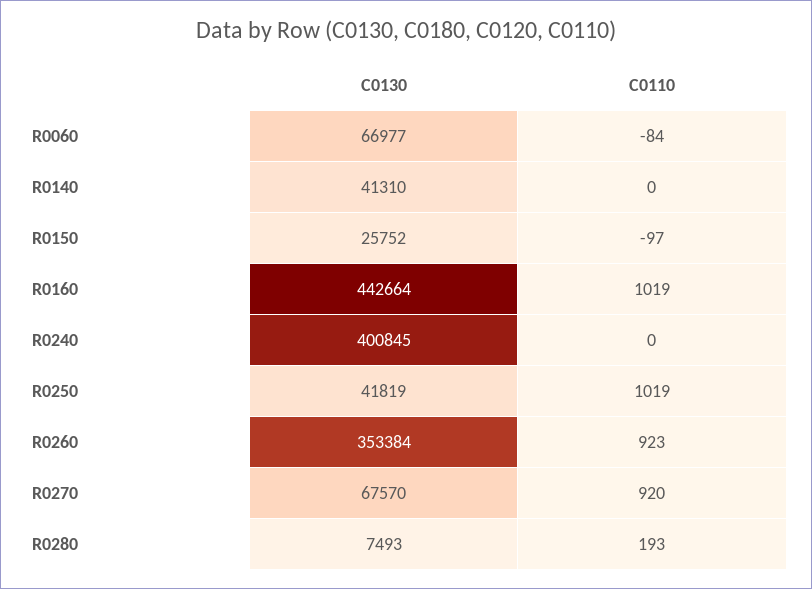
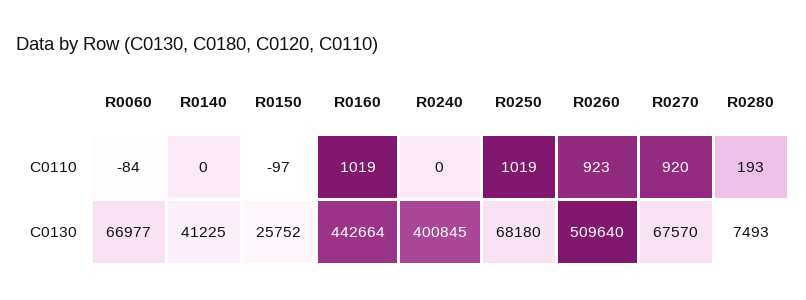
  {
    "C0130": {
      "R0060": 66977,
-     "R0140": 41310,
+     "R0140": 41225,
      "R0150": 25752,
      "R0160": 442664,
      "R0240": 400845,
-     "R0250": 41819,
+     "R0250": 68180,
-     "R0260": 353384,
+     "R0260": 509640,
      "R0270": 67570,
      "R0280": 7493
    },
    "C0110": {
      "R0060": -84,
      "R0140": 0,
      "R0150": -97,
      "R0160": 1019,
      "R0240": 0,
      "R0250": 1019,
      "R0260": 923,
      "R0270": 920,
      "R0280": 193
    }
  }

